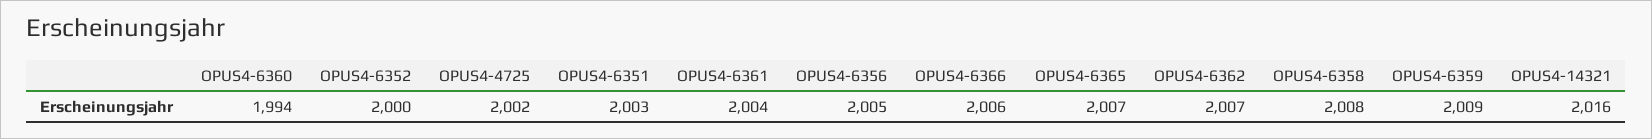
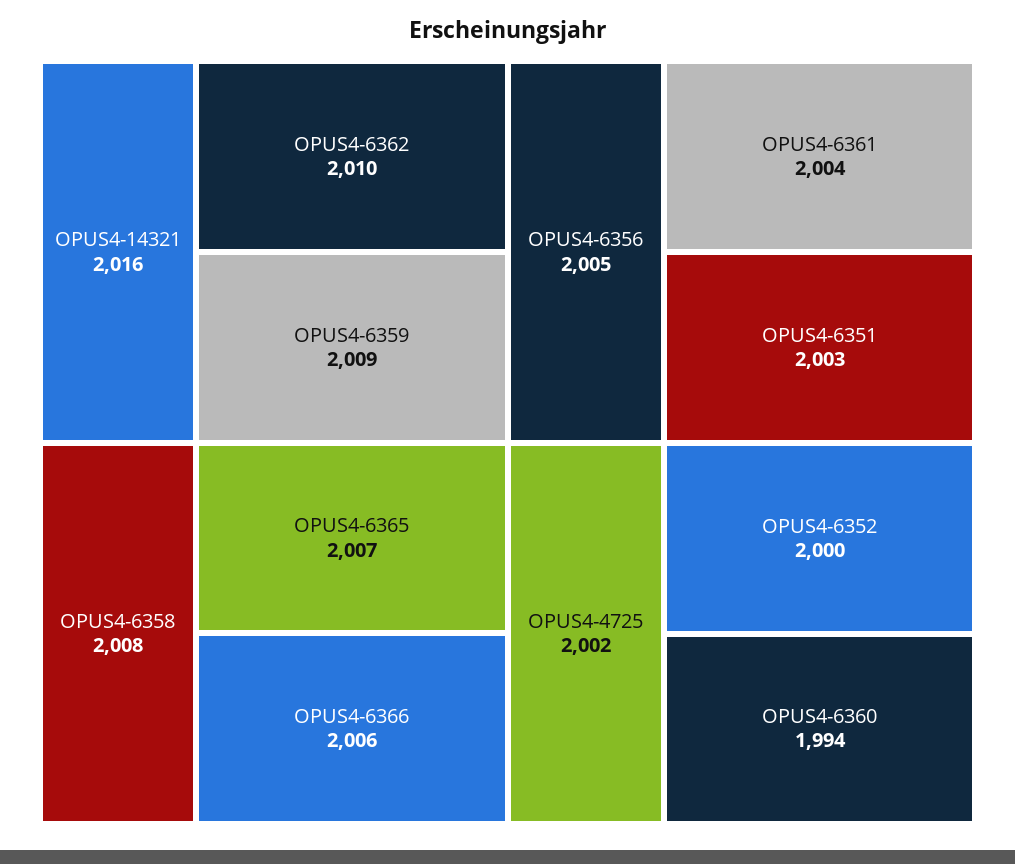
  {
    "OPUS4-6360": 1994,
    "OPUS4-6352": 2000,
    "OPUS4-4725": 2002,
    "OPUS4-6351": 2003,
    "OPUS4-6361": 2004,
    "OPUS4-6356": 2005,
    "OPUS4-6366": 2006,
    "OPUS4-6365": 2007,
-   "OPUS4-6362": 2007,
+   "OPUS4-6362": 2010,
    "OPUS4-6358": 2008,
    "OPUS4-6359": 2009,
    "OPUS4-14321": 2016
  }

